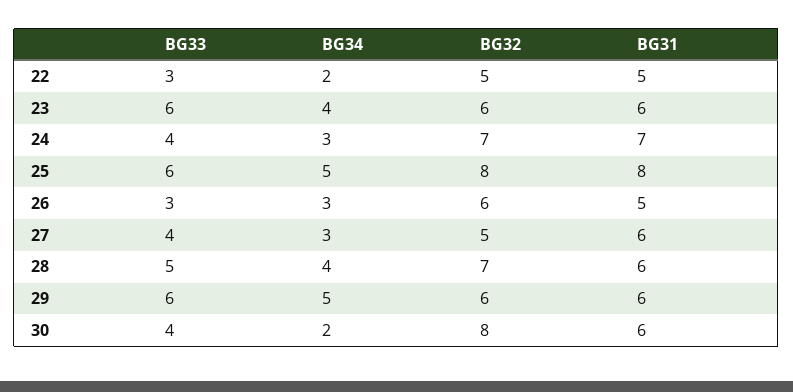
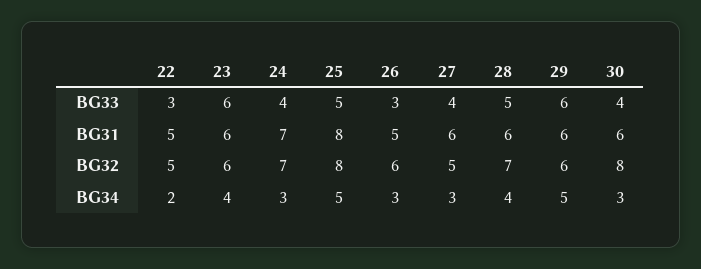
  {
    "BG33": {
      "22": 3,
      "23": 6,
      "24": 4,
-     "25": 6,
+     "25": 5,
      "26": 3,
      "27": 4,
      "28": 5,
      "29": 6,
      "30": 4
    },
    "BG34": {
      "22": 2,
      "23": 4,
      "24": 3,
      "25": 5,
      "26": 3,
      "27": 3,
      "28": 4,
      "29": 5,
-     "30": 2
+     "30": 3
    },
    "BG32": {
      "22": 5,
      "23": 6,
      "24": 7,
      "25": 8,
      "26": 6,
      "27": 5,
      "28": 7,
      "29": 6,
      "30": 8
    },
    "BG31": {
      "22": 5,
      "23": 6,
      "24": 7,
      "25": 8,
      "26": 5,
      "27": 6,
      "28": 6,
      "29": 6,
      "30": 6
    }
  }

